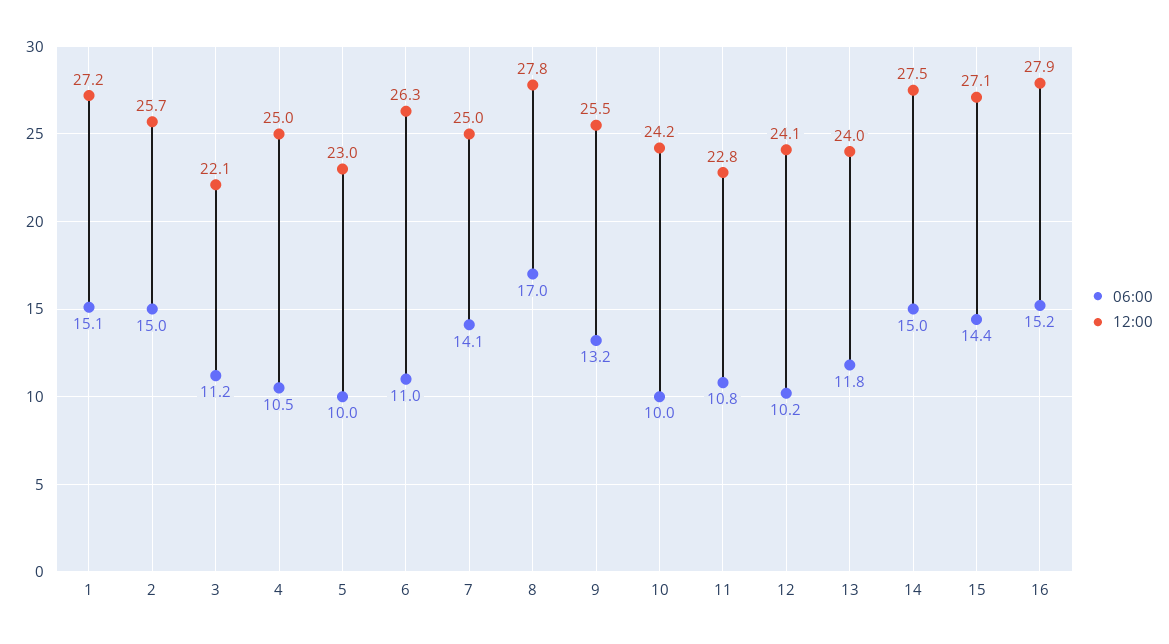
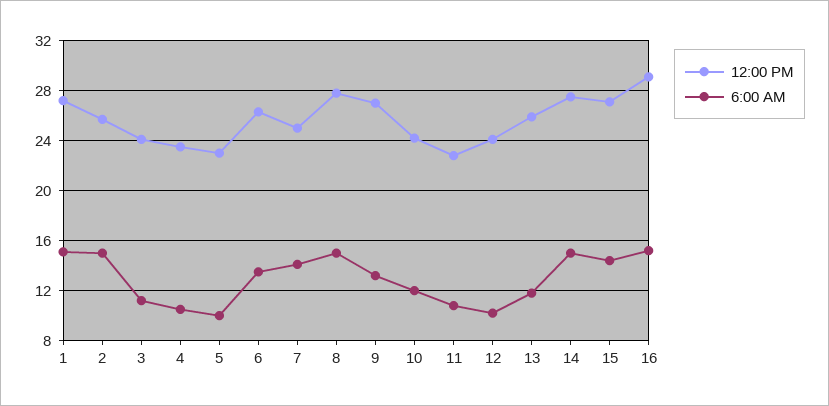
  {
    "06:00": {
      "1": 15.1,
      "2": 15,
      "3": 11.2,
      "4": 10.5,
      "5": 10,
-     "6": 11,
+     "6": 13.5,
      "7": 14.1,
-     "8": 17,
+     "8": 15,
      "9": 13.2,
-     "10": 10,
+     "10": 12,
      "11": 10.8,
      "12": 10.2,
      "13": 11.8,
      "14": 15,
      "15": 14.4,
      "16": 15.2
    },
    "12:00": {
      "1": 27.2,
      "2": 25.7,
-     "3": 22.1,
+     "3": 24,
-     "4": 25,
+     "4": 23.5,
      "5": 23,
      "6": 26.3,
      "7": 25,
      "8": 27.8,
-     "9": 25.5,
+     "9": 27,
      "10": 24.2,
      "11": 22.8,
      "12": 24.1,
-     "13": 24,
+     "13": 26,
      "14": 27.5,
      "15": 27.1,
-     "16": 27.9
+     "16": 29
    }
  }

